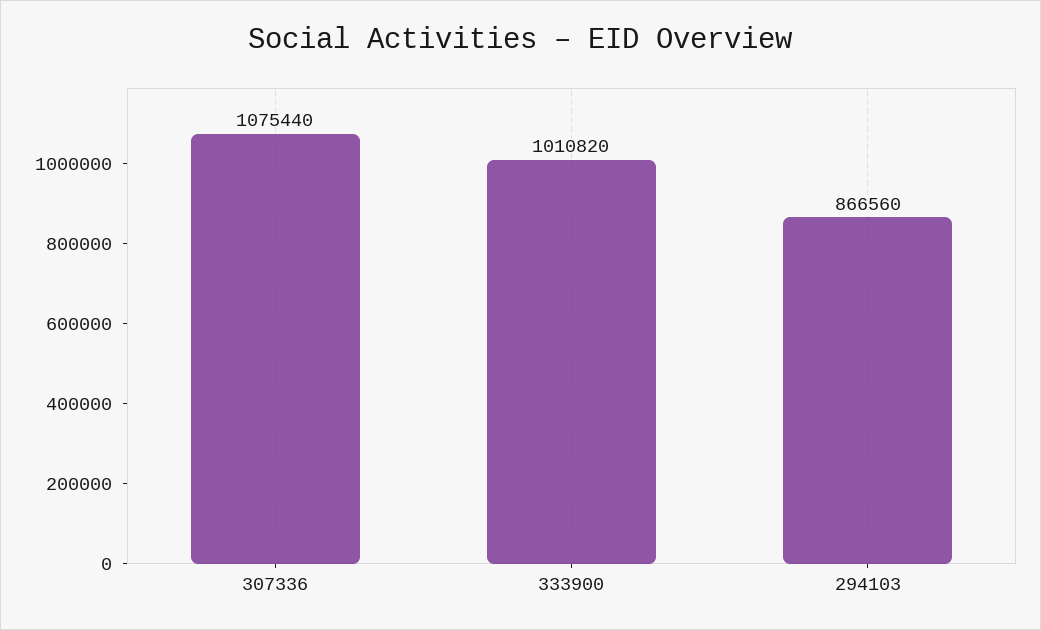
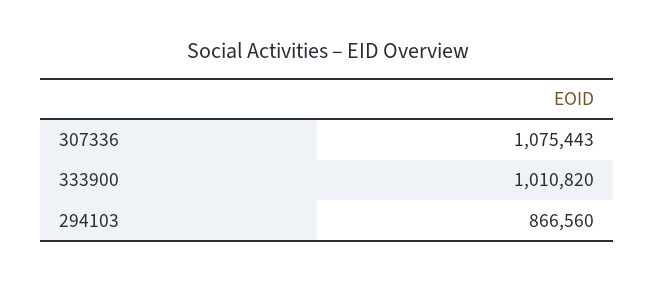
  {
-   "307336": 1075440,
+   "307336": 1075443,
    "333900": 1010820,
    "294103": 866560
  }

